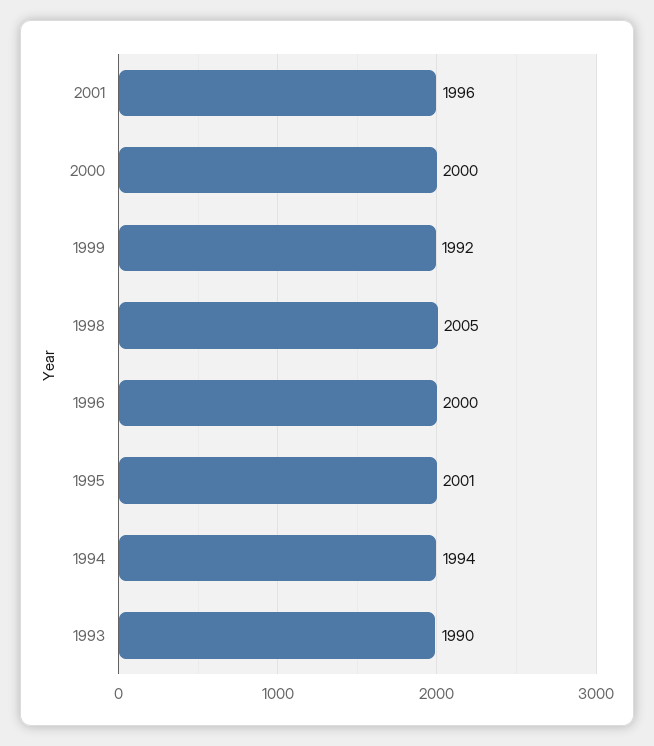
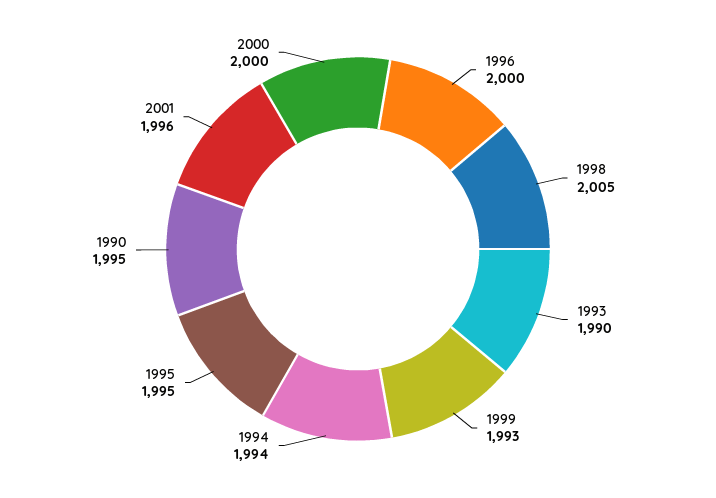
  {
    "2001": 1996,
    "2000": 2000,
-   "1999": 1992,
+   "1999": 1993,
    "1998": 2005,
    "1996": 2000,
-   "1995": 2001,
+   "1995": 1995,
    "1994": 1994,
-   "1993": 1990
+   "1993": 1990,
+   "1990": 1995
  }

